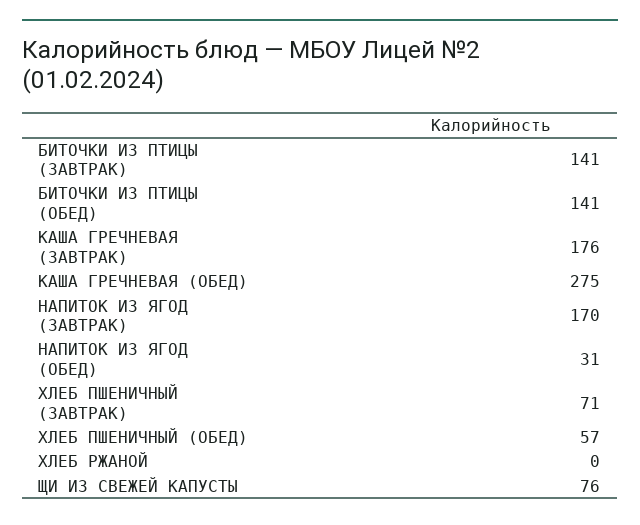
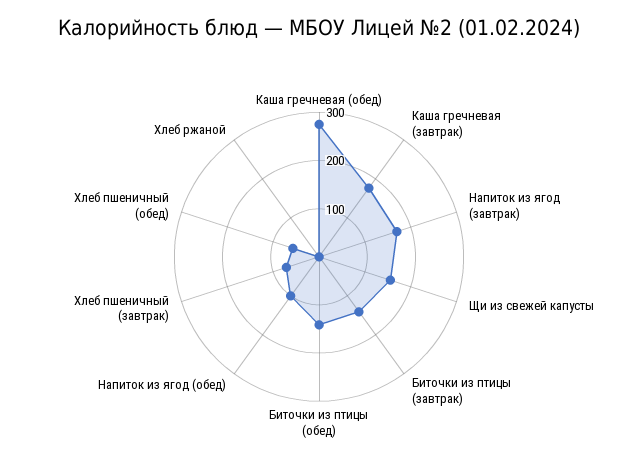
  {
    "БИТОЧКИ ИЗ ПТИЦЫ (ЗАВТРАК)": 141,
    "БИТОЧКИ ИЗ ПТИЦЫ (ОБЕД)": 141,
    "КАША ГРЕЧНЕВАЯ (ЗАВТРАК)": 176,
    "КАША ГРЕЧНЕВАЯ (ОБЕД)": 275,
    "НАПИТОК ИЗ ЯГОД (ЗАВТРАК)": 170,
-   "НАПИТОК ИЗ ЯГОД (ОБЕД)": 31,
+   "НАПИТОК ИЗ ЯГОД (ОБЕД)": 100,
    "ХЛЕБ ПШЕНИЧНЫЙ (ЗАВТРАК)": 71,
    "ХЛЕБ ПШЕНИЧНЫЙ (ОБЕД)": 57,
    "ХЛЕБ РЖАНОЙ": 0,
-   "ЩИ ИЗ СВЕЖЕЙ КАПУСТЫ": 76
+   "ЩИ ИЗ СВЕЖЕЙ КАПУСТЫ": 160
  }

